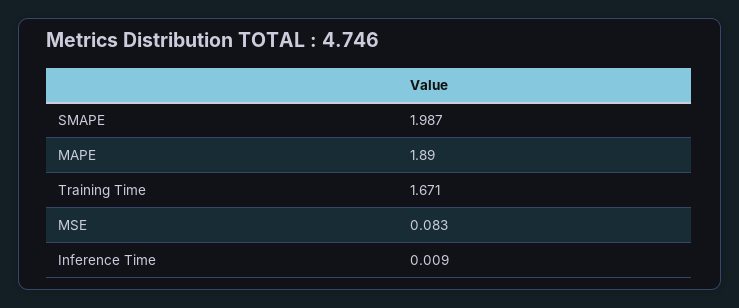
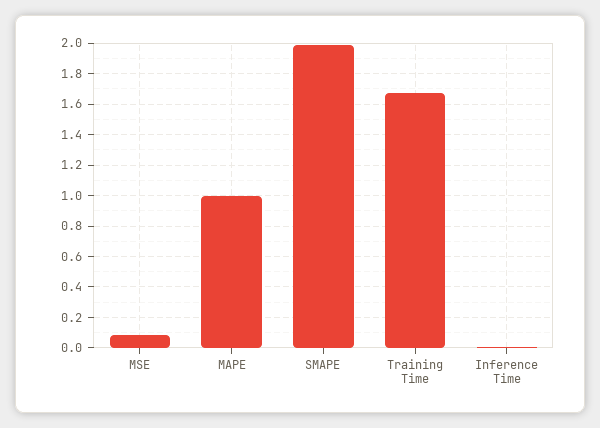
  {
    "SMAPE": 1.987,
-   "MAPE": 1.89,
+   "MAPE": 1,
    "Training Time": 1.671,
    "MSE": 0.083,
    "Inference Time": 0.009
  }

